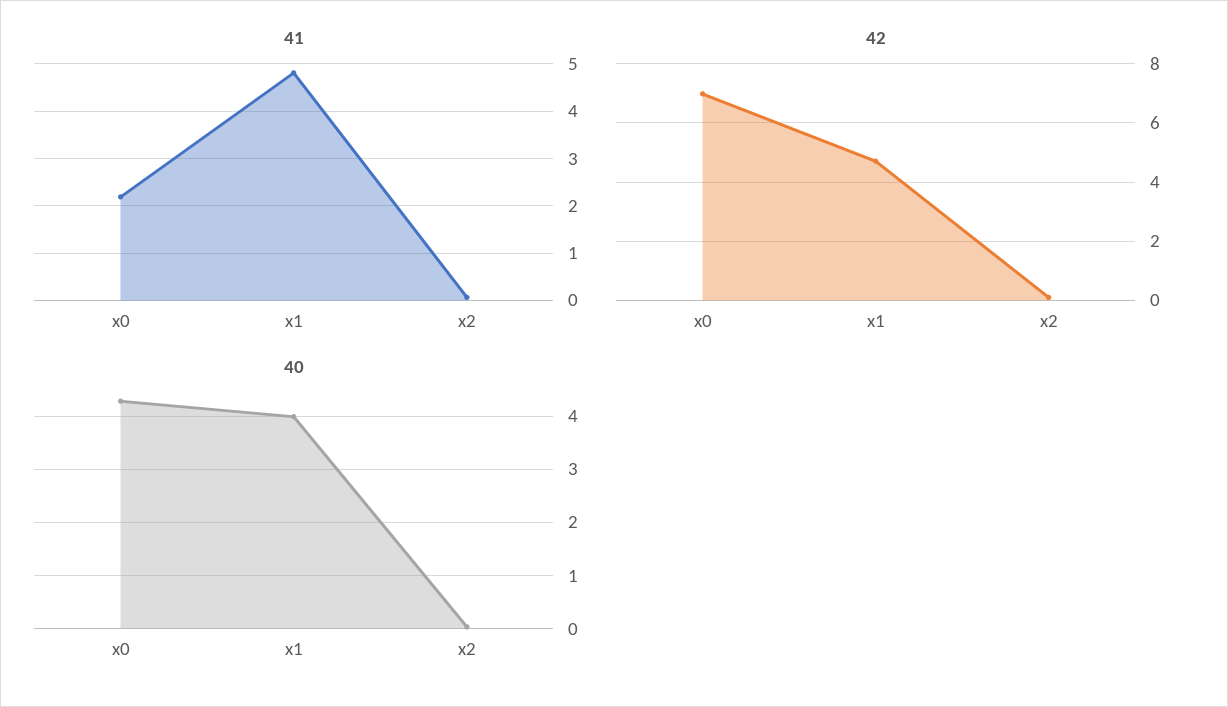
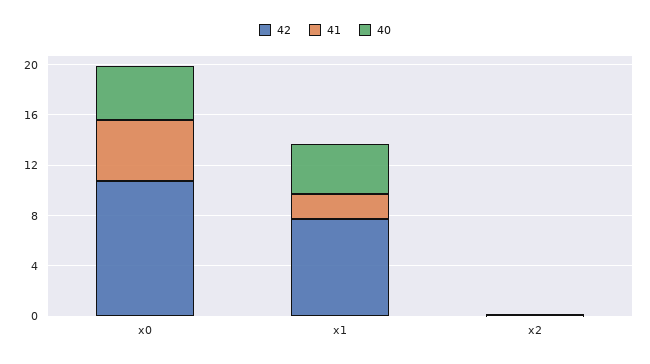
  {
    "41": {
-     "x0": 2.2,
+     "x0": 5,
-     "x1": 4.8,
+     "x1": 2,
      "x2": 0
    },
    "42": {
-     "x0": 7,
+     "x0": 11,
-     "x1": 4.75,
+     "x1": 8,
      "x2": 0
    },
    "40": {
      "x0": 4.2,
      "x1": 4,
      "x2": 0
    }
  }

